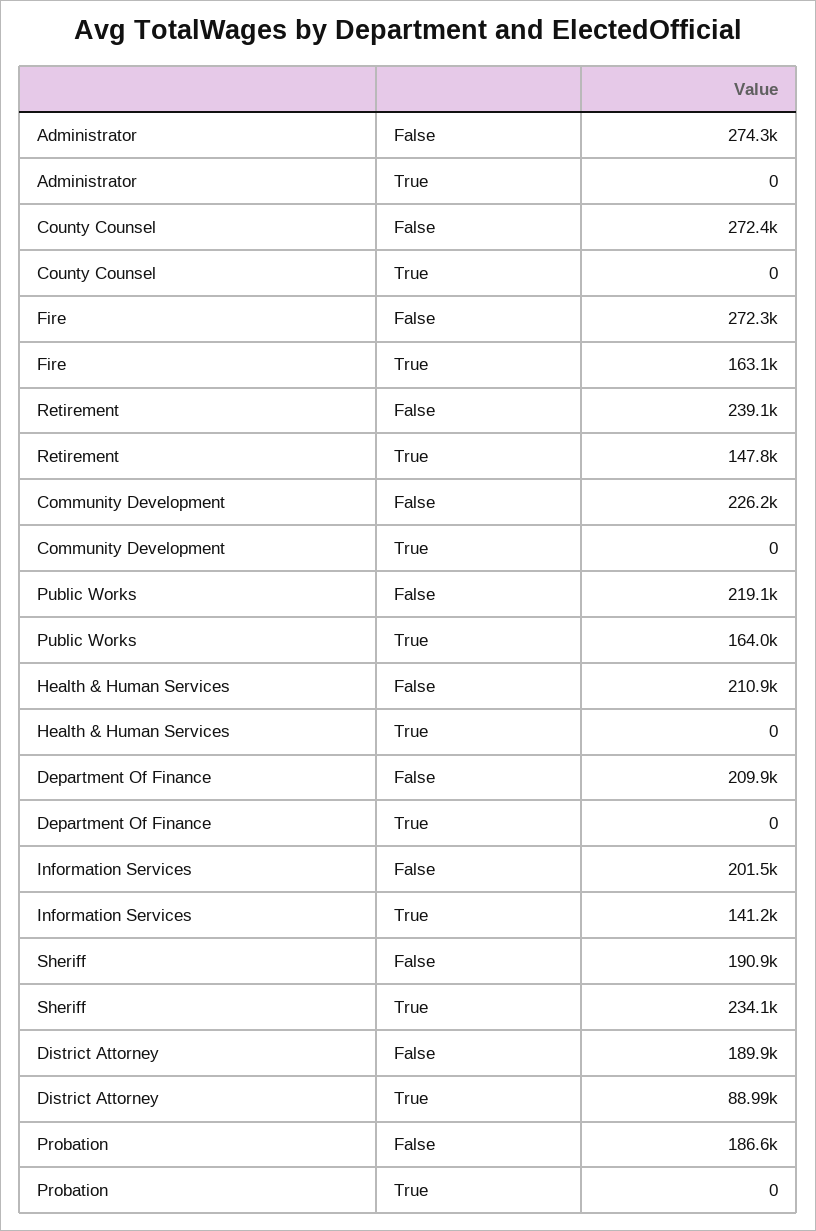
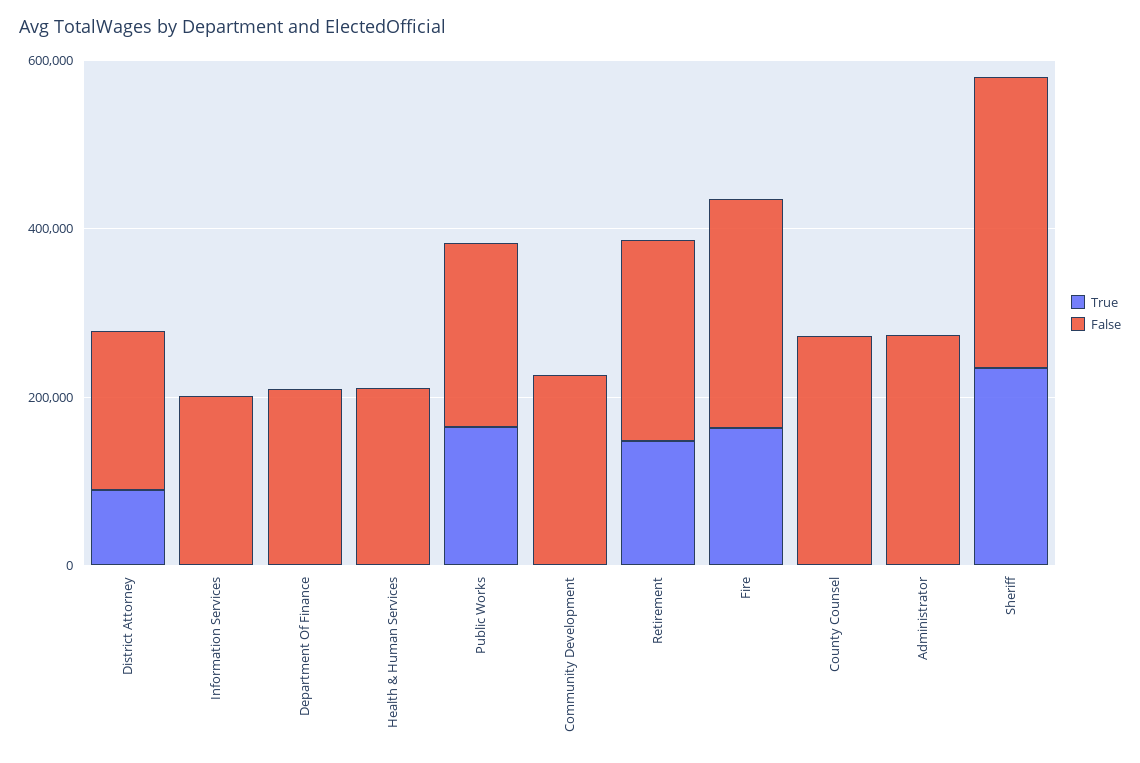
  {
    "False": {
      "Administrator": 274300,
      "County Counsel": 272400,
      "Fire": 272300,
      "Retirement": 239100,
      "Community Development": 226200,
      "Public Works": 219100,
      "Health & Human Services": 210900,
      "Department Of Finance": 209900,
      "Information Services": 201500,
-     "Sheriff": 190900,
+     "Sheriff": 350000,
-     "District Attorney": 189900,
+     "District Attorney": 189900
-     "Probation": 186600
    },
    "True": {
      "Administrator": 0,
      "County Counsel": 0,
      "Fire": 163100,
      "Retirement": 147800,
      "Community Development": 0,
      "Public Works": 164000,
      "Health & Human Services": 0,
      "Department Of Finance": 0,
-     "Information Services": 141200,
+     "Information Services": 0,
      "Sheriff": 234100,
-     "District Attorney": 88990,
+     "District Attorney": 88990
-     "Probation": 0
    }
  }

